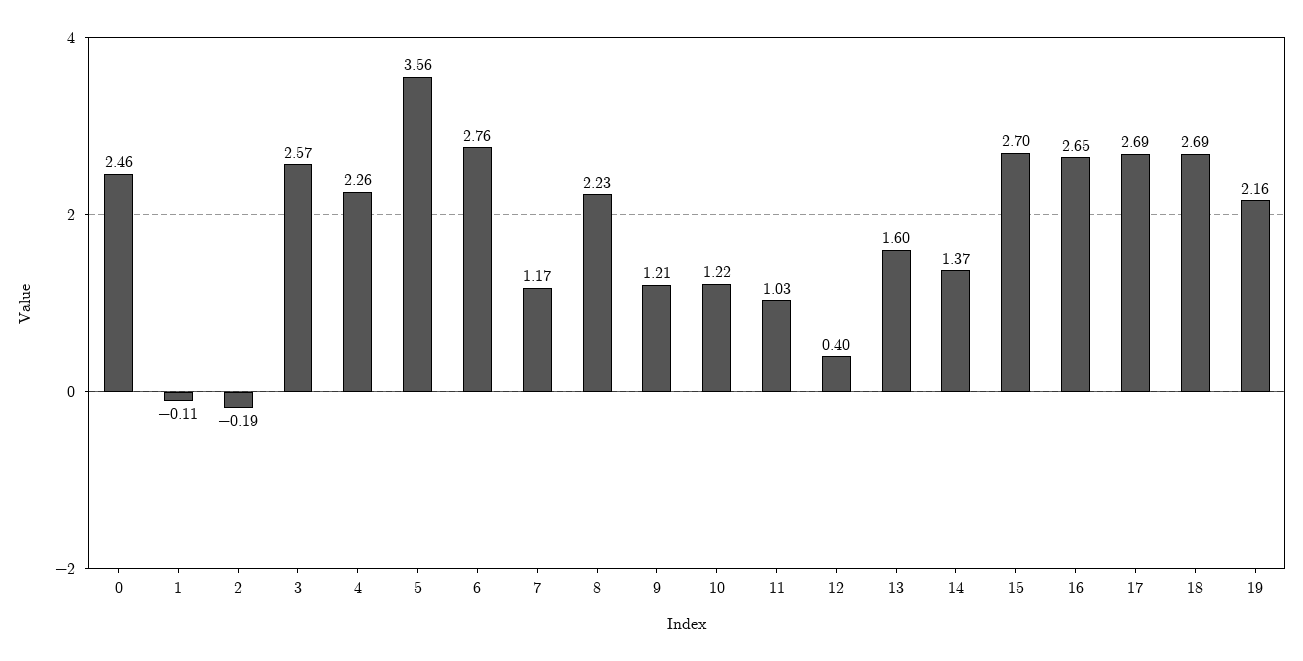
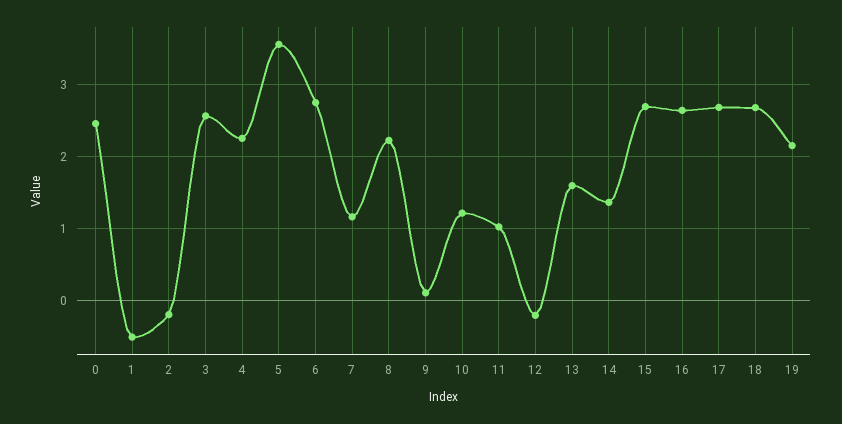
  {
    "0": 2.46,
-   "1": -0.11,
+   "1": -0.5,
    "2": -0.19,
    "3": 2.57,
    "4": 2.26,
    "5": 3.56,
    "6": 2.76,
    "7": 1.17,
    "8": 2.23,
-   "9": 1.21,
+   "9": 0.1,
    "10": 1.22,
    "11": 1.03,
-   "12": 0.4,
+   "12": -0.2,
    "13": 1.6,
    "14": 1.37,
    "15": 2.7,
    "16": 2.65,
    "17": 2.69,
    "18": 2.69,
    "19": 2.16
  }

